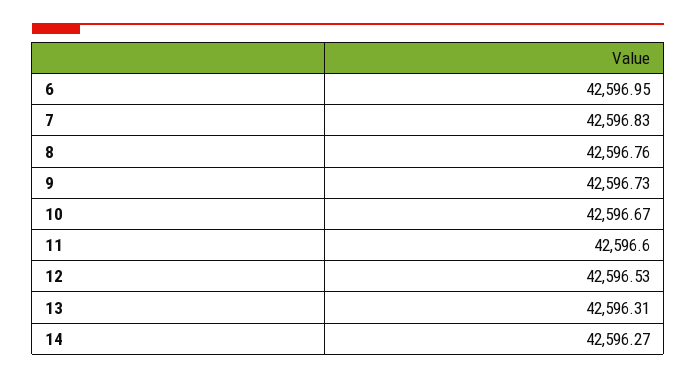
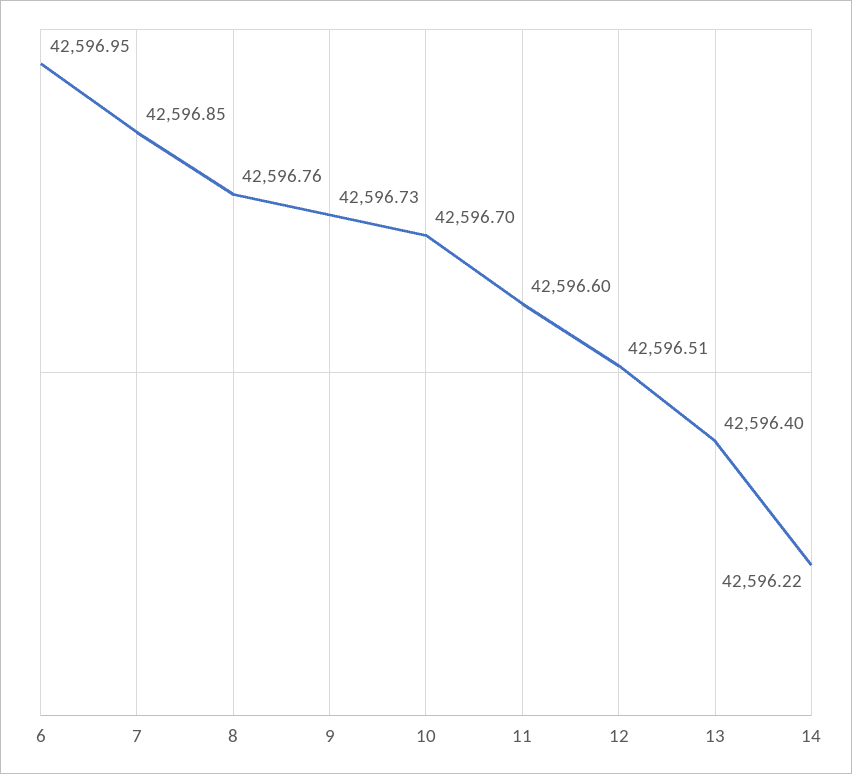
  {
    "6": 42596.95,
-   "7": 42596.83,
+   "7": 42596.85,
    "8": 42596.76,
    "9": 42596.73,
-   "10": 42596.67,
+   "10": 42596.7,
    "11": 42596.6,
-   "12": 42596.53,
+   "12": 42596.51,
-   "13": 42596.31,
+   "13": 42596.4,
-   "14": 42596.27
+   "14": 42596.22
  }

